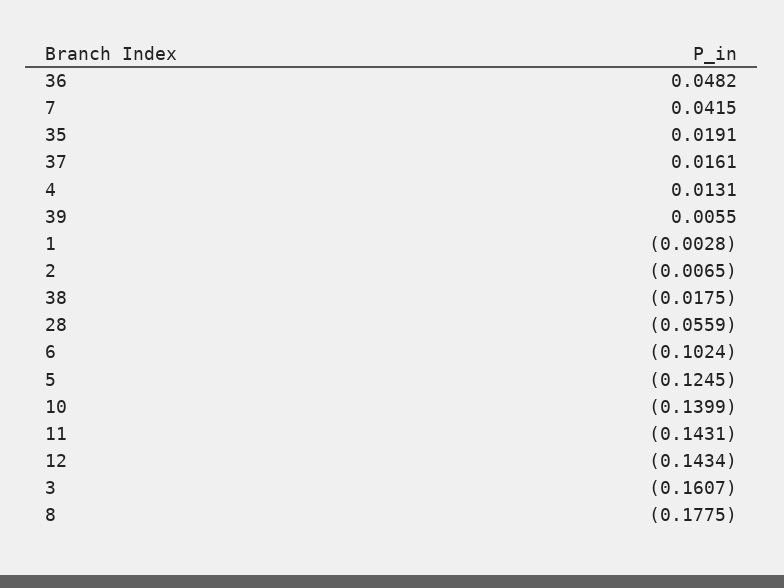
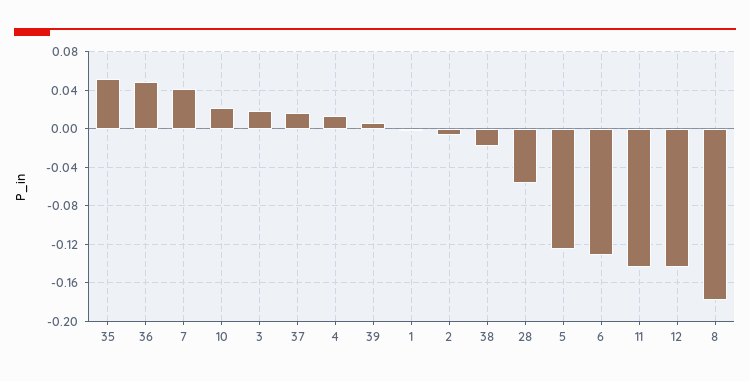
  {
    "36": 0.0482,
    "7": 0.0415,
-   "35": 0.0191,
+   "35": 0.05,
    "37": 0.0161,
    "4": 0.0131,
    "39": 0.0055,
    "1": -0.0028,
    "2": -0.0065,
    "38": -0.0175,
    "28": -0.0559,
-   "6": -0.1024,
+   "6": -0.13,
    "5": -0.1245,
-   "10": -0.1399,
+   "10": 0.02,
    "11": -0.1431,
    "12": -0.1434,
-   "3": -0.1607,
+   "3": 0.02,
    "8": -0.1775
  }

